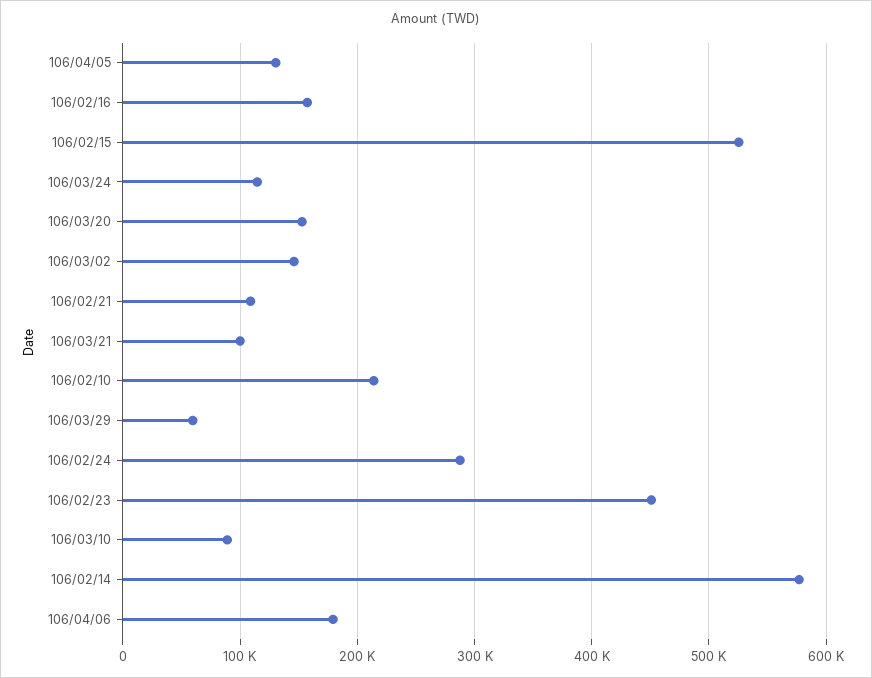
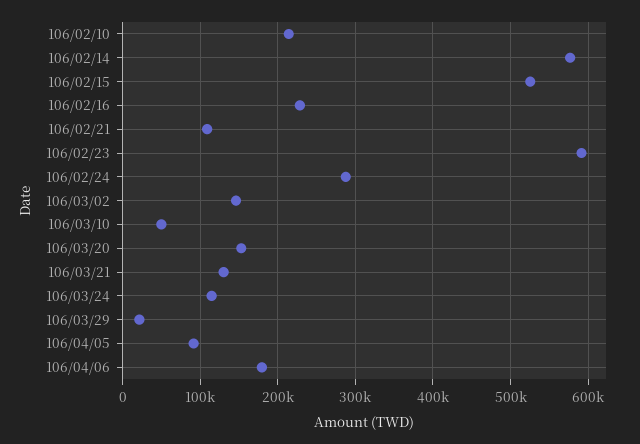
  {
-   "106/04/05": 130000,
+   "106/04/05": 90000,
-   "106/02/16": 160000,
+   "106/02/16": 230000,
    "106/02/15": 530000,
    "106/03/24": 110000,
    "106/03/20": 150000,
    "106/03/02": 150000,
    "106/02/21": 110000,
-   "106/03/21": 100000,
+   "106/03/21": 130000,
    "106/02/10": 210000,
-   "106/03/29": 60000,
+   "106/03/29": 20000,
    "106/02/24": 290000,
-   "106/02/23": 450000,
+   "106/02/23": 590000,
-   "106/03/10": 90000,
+   "106/03/10": 50000,
    "106/02/14": 580000,
    "106/04/06": 180000
  }

